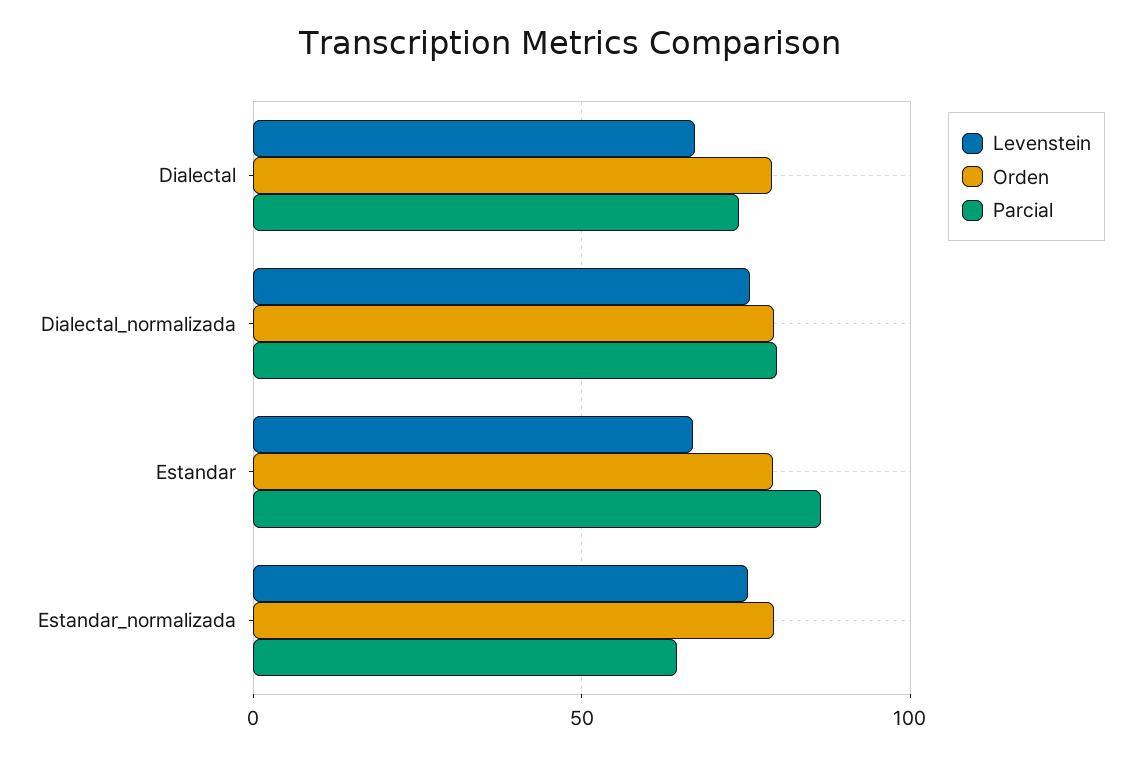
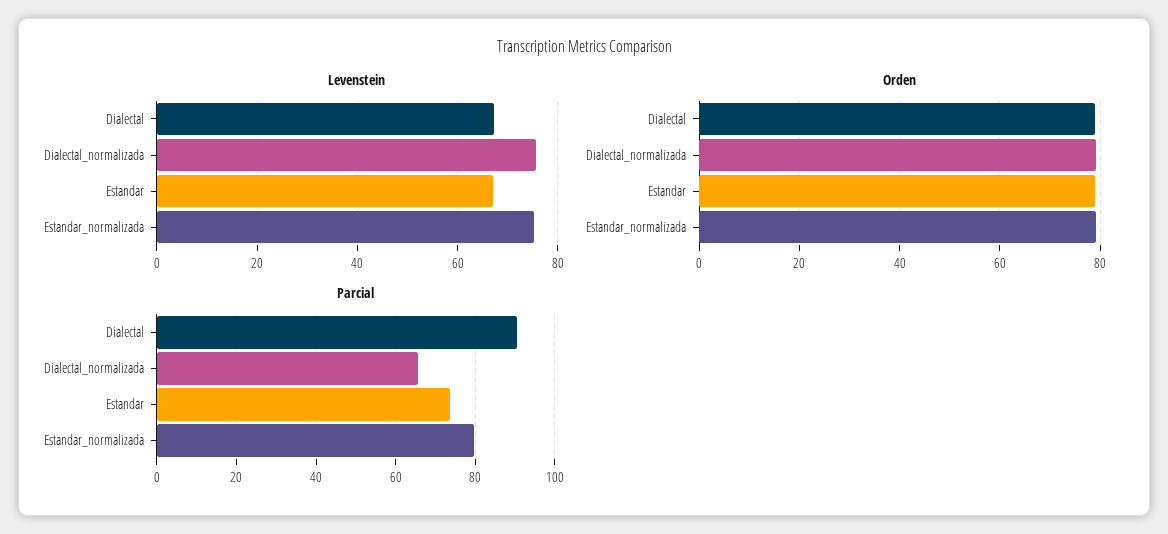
  {
    "Levenstein": {
      "Dialectal": 68,
      "Dialectal_normalizada": 76,
      "Estandar": 66,
      "Estandar_normalizada": 76
    },
    "Orden": {
      "Dialectal": 80,
      "Dialectal_normalizada": 80,
      "Estandar": 80,
      "Estandar_normalizada": 80
    },
    "Parcial": {
-     "Dialectal": 75,
+     "Dialectal": 90,
-     "Dialectal_normalizada": 80,
+     "Dialectal_normalizada": 66,
-     "Estandar": 85,
+     "Estandar": 74,
-     "Estandar_normalizada": 65
+     "Estandar_normalizada": 80
    }
  }

